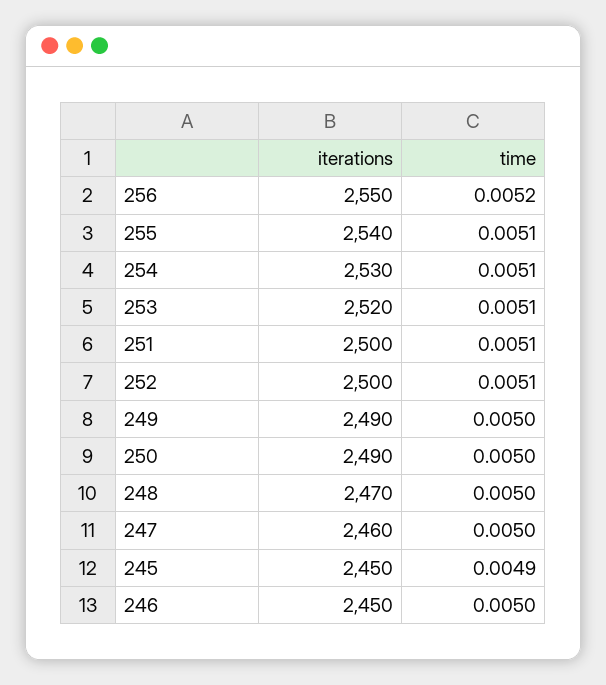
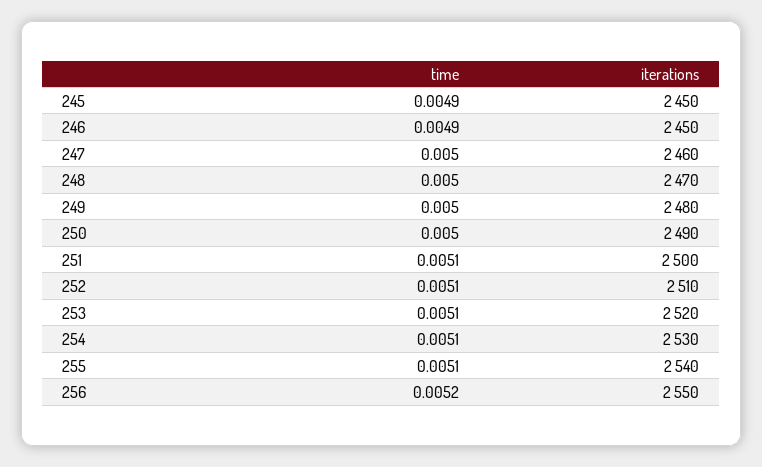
  {
    "iterations": {
      "256": 2550,
      "255": 2540,
      "254": 2530,
      "253": 2520,
      "251": 2500,
-     "252": 2500,
+     "252": 2510,
-     "249": 2490,
+     "249": 2480,
      "250": 2490,
      "248": 2470,
      "247": 2460,
      "245": 2450,
      "246": 2450
    },
    "time": {
      "256": 0.0052,
      "255": 0.0051,
      "254": 0.0051,
      "253": 0.0051,
      "251": 0.0051,
      "252": 0.0051,
      "249": 0.005,
      "250": 0.005,
      "248": 0.005,
      "247": 0.005,
      "245": 0.0049,
-     "246": 0.005
+     "246": 0.0049
    }
  }

